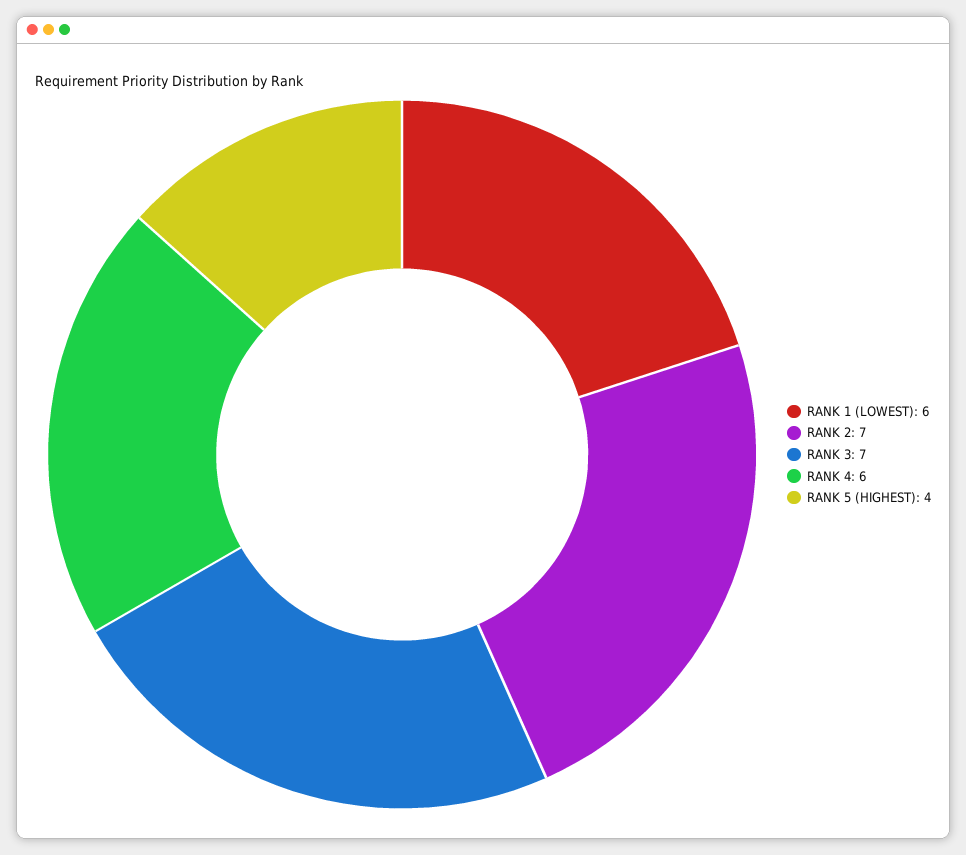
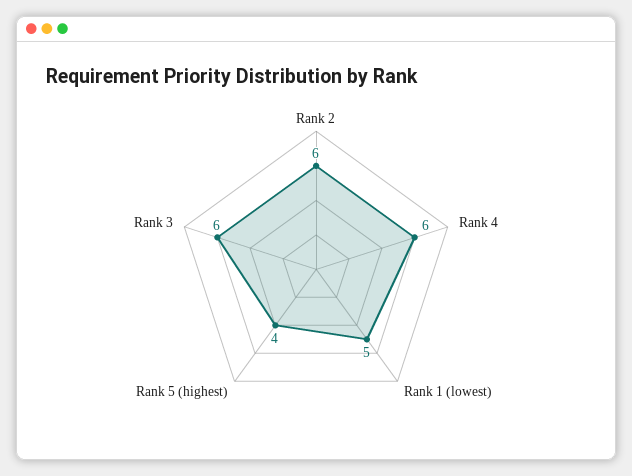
  {
-   "RANK 1 (LOWEST)": 6,
+   "RANK 1 (LOWEST)": 5,
-   "RANK 2": 7,
+   "RANK 2": 6,
-   "RANK 3": 7,
+   "RANK 3": 6,
    "RANK 4": 6,
    "RANK 5 (HIGHEST)": 4
  }

